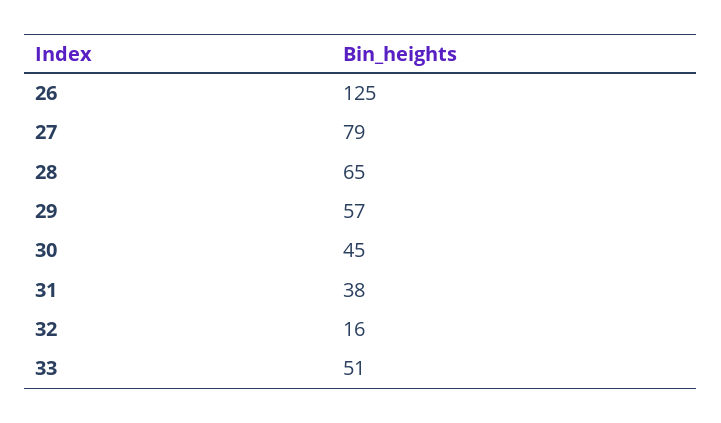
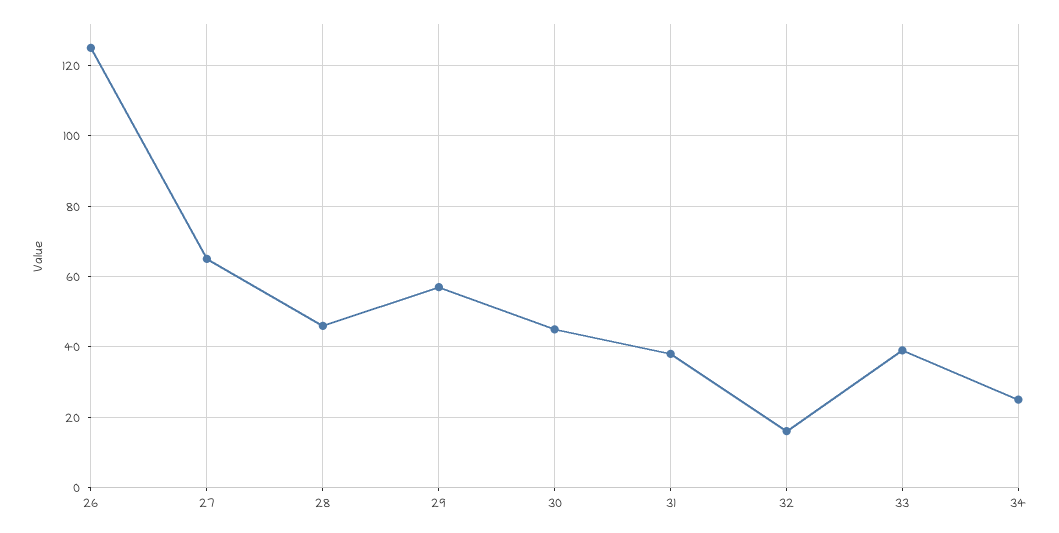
  {
    "26": 125,
-   "27": 79,
+   "27": 65,
-   "28": 65,
+   "28": 45,
    "29": 57,
    "30": 45,
    "31": 38,
    "32": 16,
-   "33": 51
+   "33": 40,
+   "34": 25
  }

